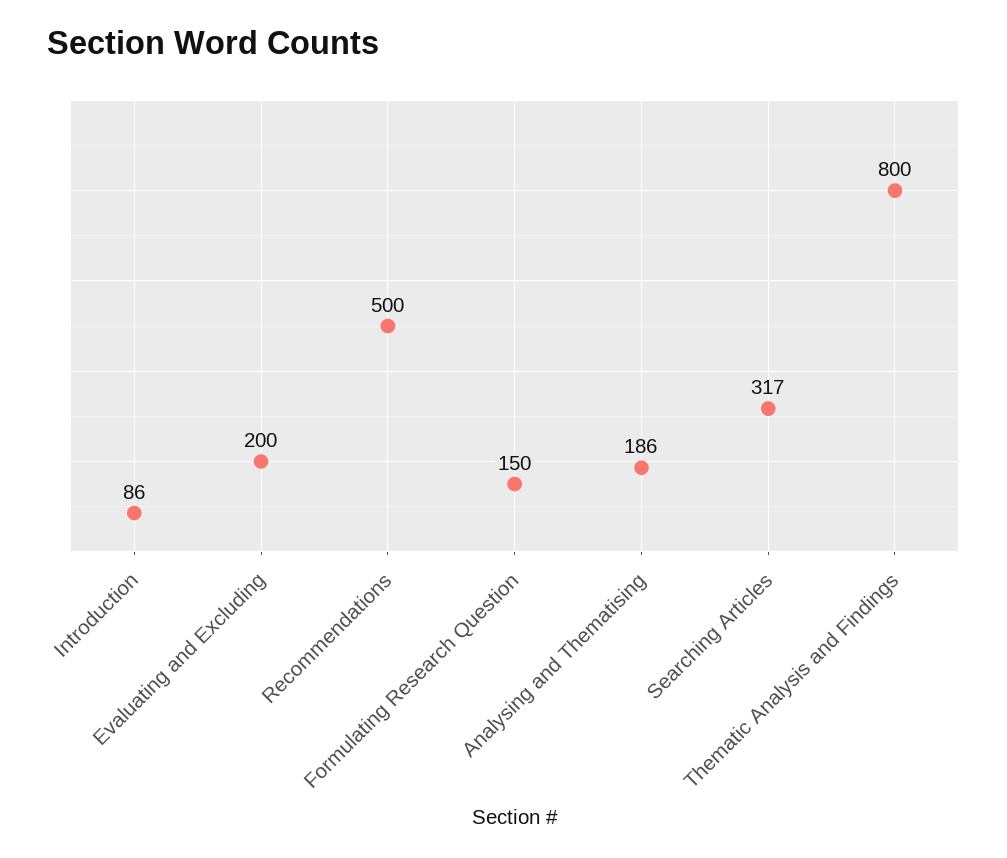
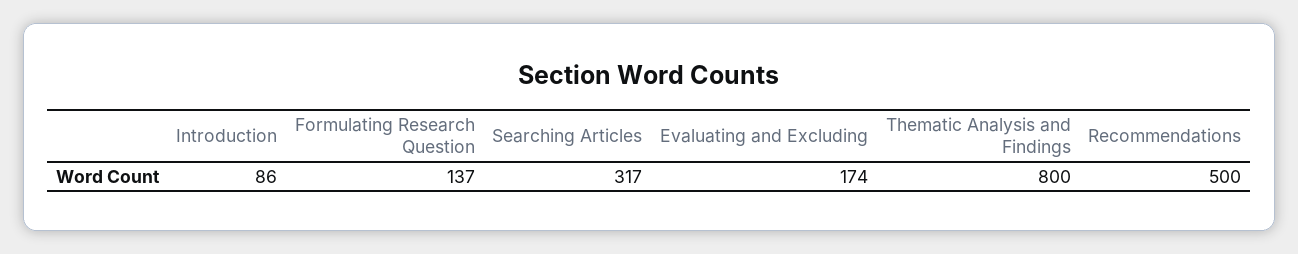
  {
    "Introduction": 86,
-   "Evaluating and Excluding": 200,
+   "Evaluating and Excluding": 174,
    "Recommendations": 500,
-   "Formulating Research Question": 150,
+   "Formulating Research Question": 137,
-   "Analysing and Thematising": 186,
    "Searching Articles": 317,
    "Thematic Analysis and Findings": 800
  }

